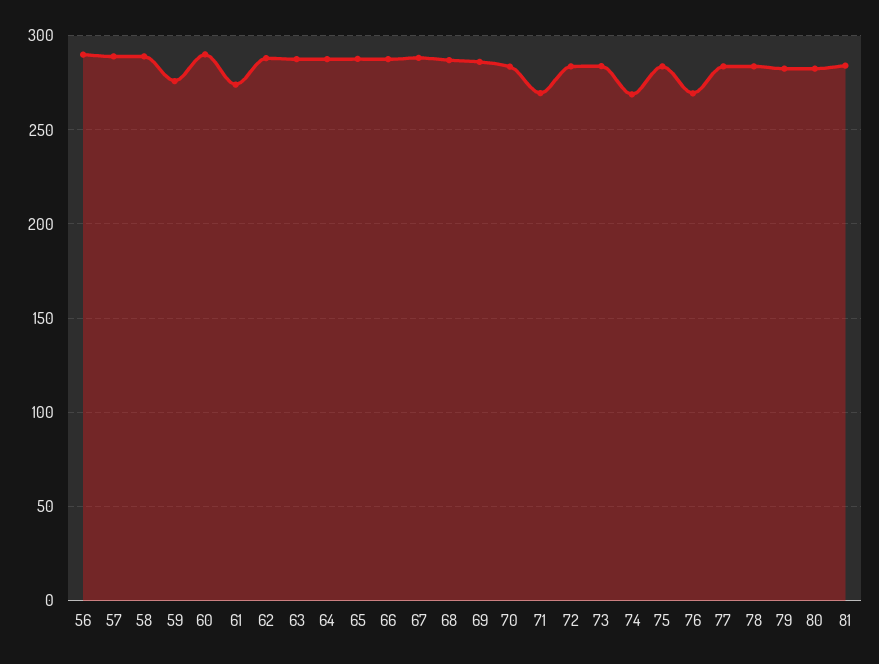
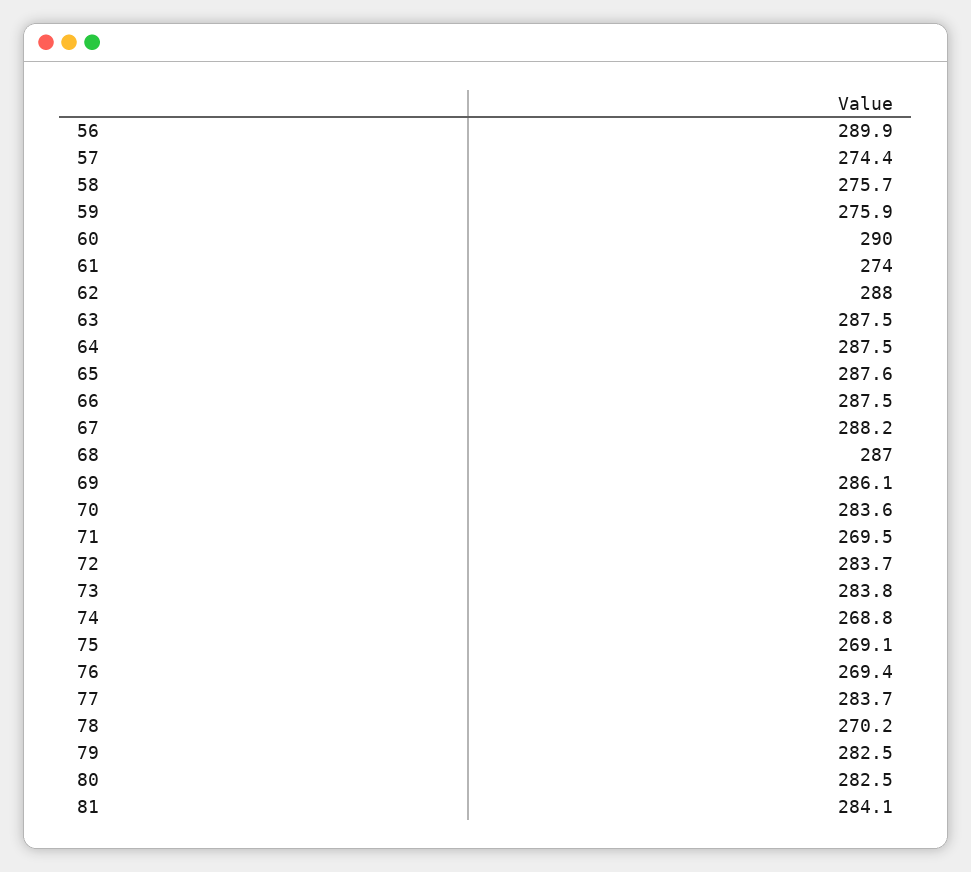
  {
    "56": 289.9,
-   "57": 290,
+   "57": 274.4,
-   "58": 290,
+   "58": 275.7,
    "59": 275.9,
    "60": 290,
    "61": 274,
    "62": 288,
    "63": 287.5,
    "64": 287.5,
    "65": 287.6,
    "66": 287.5,
    "67": 288.2,
    "68": 287,
    "69": 286.1,
    "70": 283.6,
    "71": 269.5,
    "72": 283.7,
    "73": 283.8,
    "74": 268.8,
-   "75": 285,
+   "75": 269.1,
    "76": 269.4,
    "77": 283.7,
-   "78": 285,
+   "78": 270.2,
    "79": 282.5,
    "80": 282.5,
    "81": 284.1
  }

